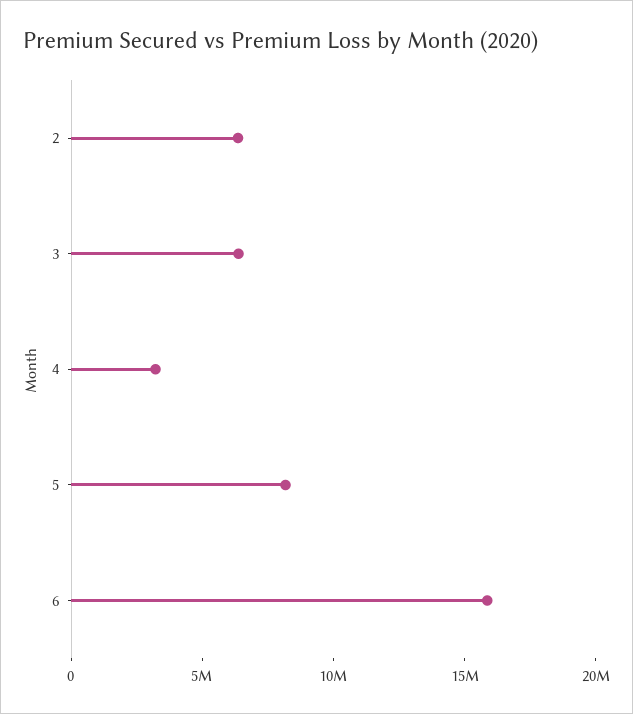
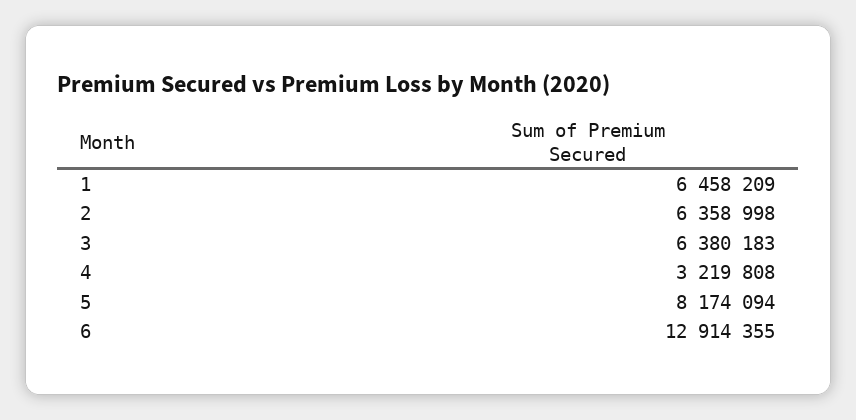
  {
    "2": 6358998,
    "3": 6380183,
    "4": 3219808,
    "5": 8174094,
-   "6": 16000000
+   "6": 12914355,
+   "1": 6458209
  }

